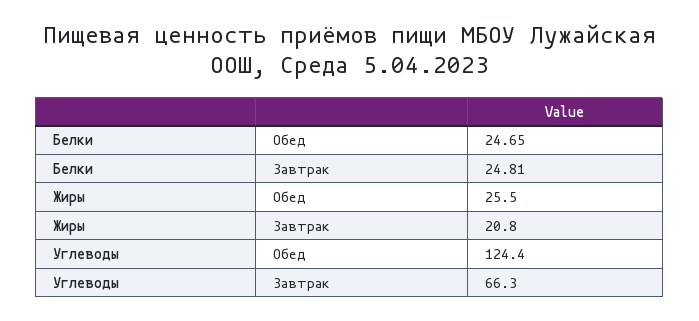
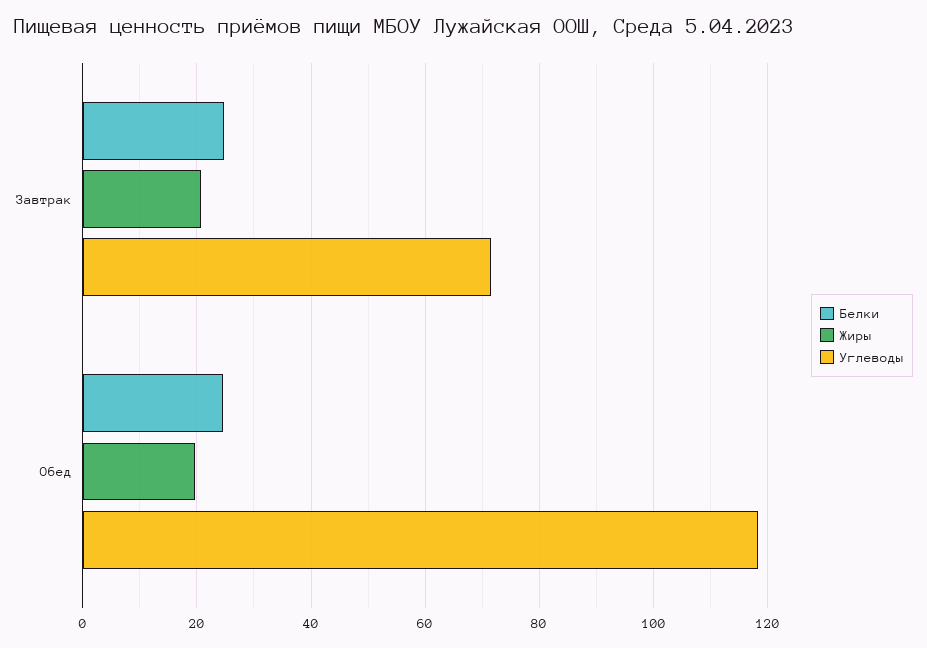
  {
    "Белки": {
      "Обед": 24.65,
      "Завтрак": 24.81
    },
    "Жиры": {
-     "Обед": 25.5,
+     "Обед": 20,
      "Завтрак": 20.8
    },
    "Углеводы": {
-     "Обед": 124.4,
+     "Обед": 118,
-     "Завтрак": 66.3
+     "Завтрак": 72
    }
  }

